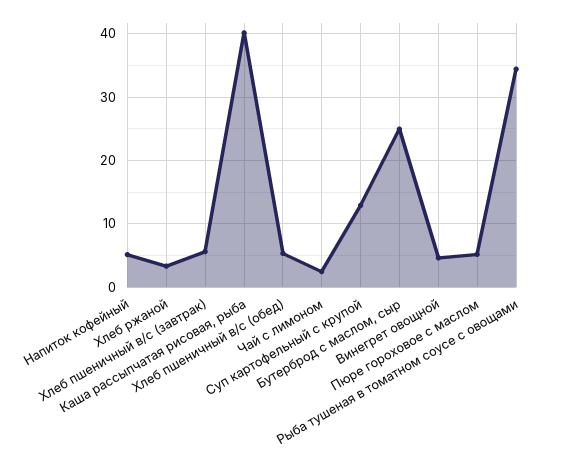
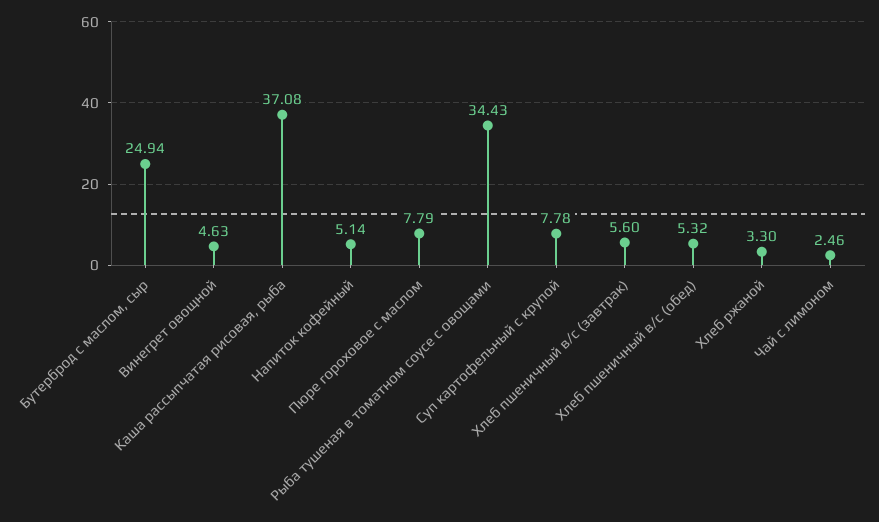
  {
    "Напиток кофейный": 5.14,
    "Хлеб ржаной": 3.3,
    "Хлеб пшеничный в/с (завтрак)": 5.6,
-   "Каша рассыпчатая рисовая, рыба": 40,
+   "Каша рассыпчатая рисовая, рыба": 37.08,
    "Хлеб пшеничный в/с (обед)": 5.32,
    "Чай с лимоном": 2.46,
-   "Суп картофельный с крупой": 13,
+   "Суп картофельный с крупой": 7.78,
    "Бутерброд с маслом, сыр": 24.94,
    "Винегрет овощной": 4.63,
-   "Пюре гороховое с маслом": 5,
+   "Пюре гороховое с маслом": 7.79,
    "Рыба тушеная в томатном соусе с овощами": 34.43
  }

